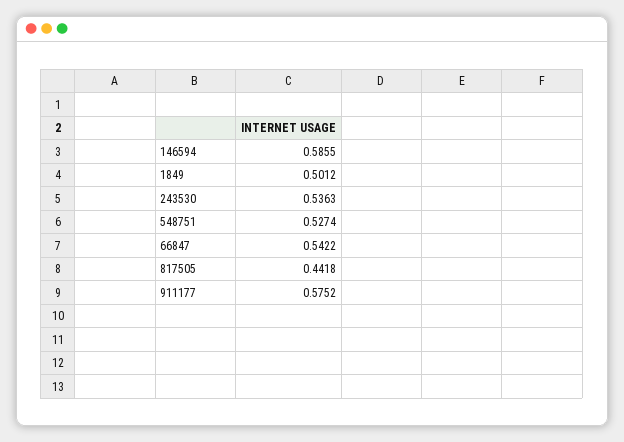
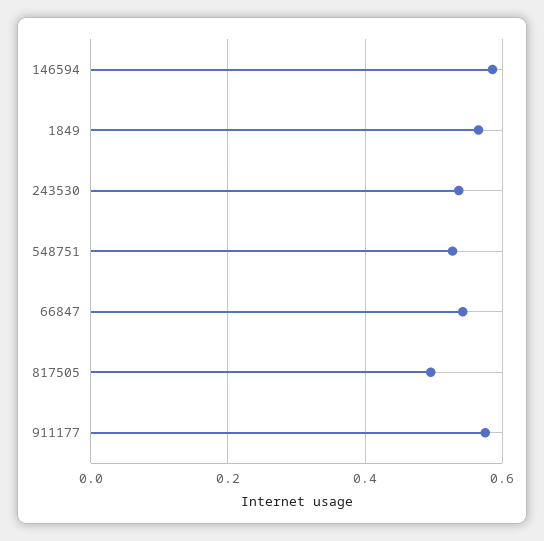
  {
    "146594": 0.5855,
-   "1849": 0.5012,
+   "1849": 0.56,
    "243530": 0.5363,
    "548751": 0.5274,
    "66847": 0.5422,
-   "817505": 0.4418,
+   "817505": 0.5,
    "911177": 0.5752
  }

